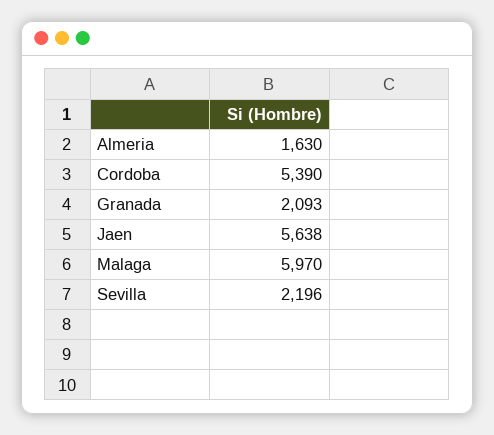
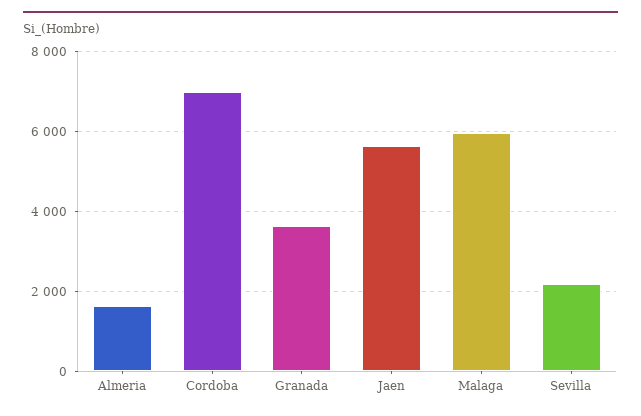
  {
    "Almeria": 1630,
-   "Cordoba": 5390,
+   "Cordoba": 7000,
-   "Granada": 2093,
+   "Granada": 3600,
    "Jaen": 5638,
    "Malaga": 5970,
    "Sevilla": 2196
  }

